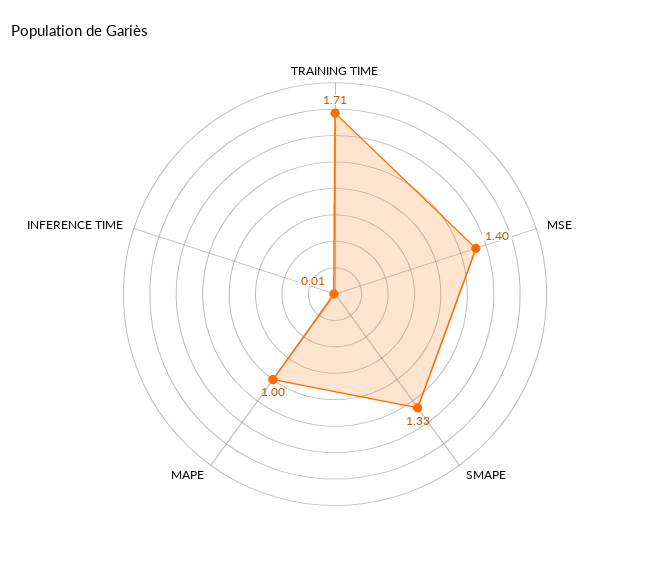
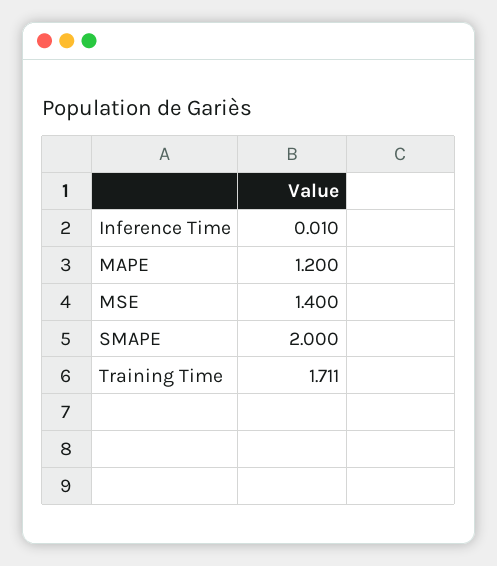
  {
    "TRAINING TIME": 1.711,
    "MSE": 1.4,
-   "SMAPE": 1.33,
+   "SMAPE": 2,
-   "MAPE": 1,
+   "MAPE": 1.2,
    "INFERENCE TIME": 0.01
  }

